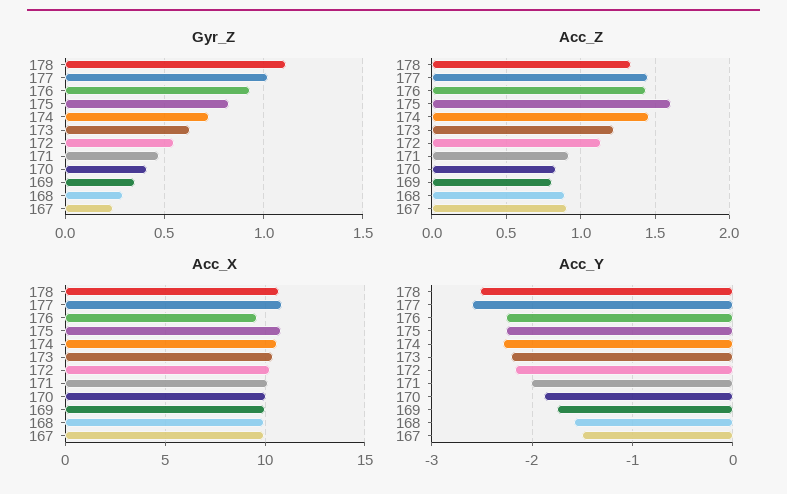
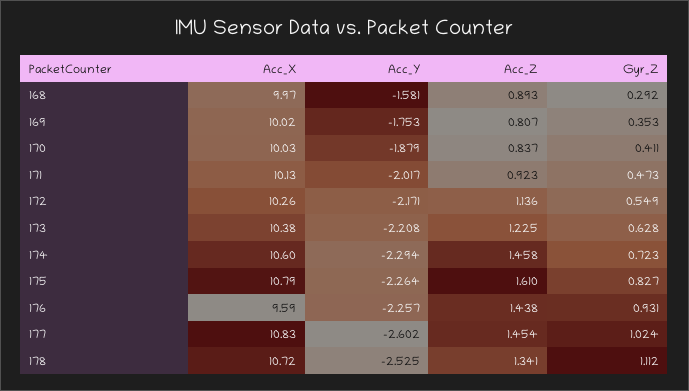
  {
    "Gyr_Z": {
      "178": 1.112,
      "177": 1.024,
      "176": 0.931,
      "175": 0.827,
      "174": 0.723,
      "173": 0.628,
      "172": 0.549,
      "171": 0.473,
      "170": 0.411,
      "169": 0.353,
-     "168": 0.292,
+     "168": 0.292
-     "167": 0.25
    },
    "Acc_Z": {
      "178": 1.341,
      "177": 1.454,
      "176": 1.438,
      "175": 1.61,
      "174": 1.458,
      "173": 1.225,
      "172": 1.136,
      "171": 0.923,
      "170": 0.837,
      "169": 0.807,
-     "168": 0.893,
+     "168": 0.893
-     "167": 0.9
    },
    "Acc_X": {
      "178": 10.72,
      "177": 10.83,
      "176": 9.59,
      "175": 10.79,
      "174": 10.6,
      "173": 10.38,
      "172": 10.26,
      "171": 10.13,
      "170": 10.03,
      "169": 10.02,
-     "168": 9.97,
+     "168": 9.97
-     "167": 10
    },
    "Acc_Y": {
      "178": -2.525,
      "177": -2.602,
      "176": -2.257,
      "175": -2.264,
      "174": -2.294,
      "173": -2.208,
      "172": -2.171,
      "171": -2.017,
      "170": -1.879,
      "169": -1.753,
-     "168": -1.581,
+     "168": -1.581
-     "167": -1.5
    }
  }

